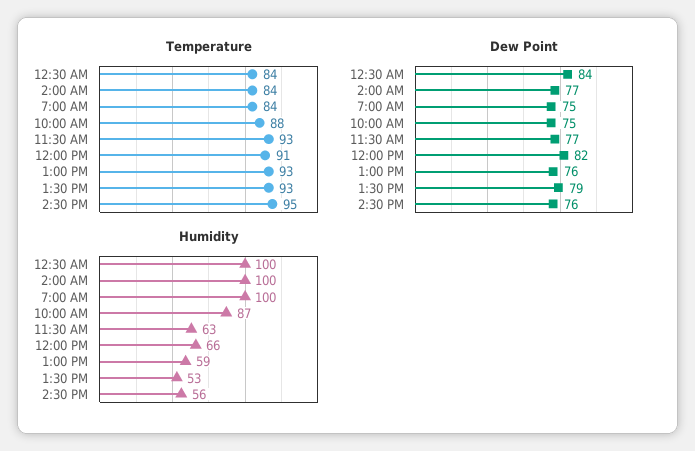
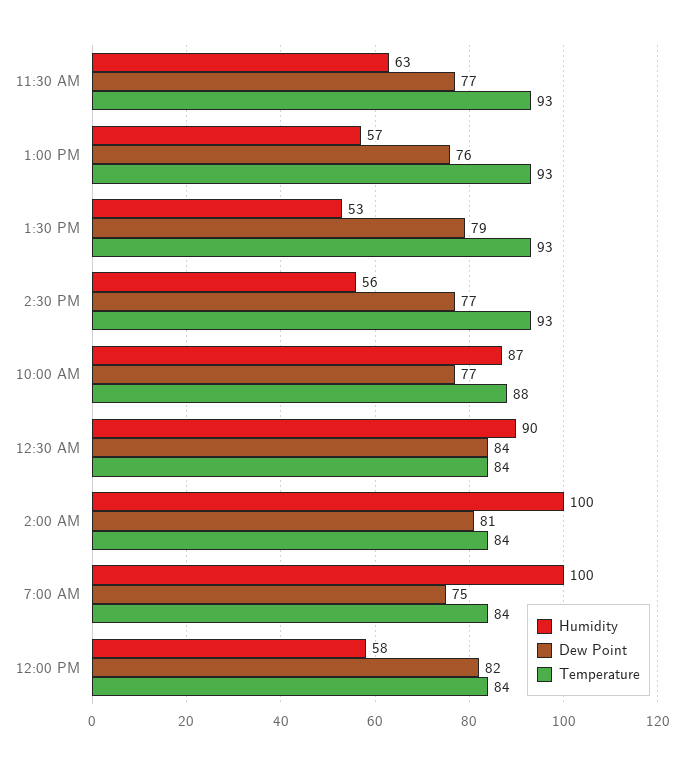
  {
    "Temperature": {
      "12:30 AM": 84,
      "2:00 AM": 84,
      "7:00 AM": 84,
      "10:00 AM": 88,
      "11:30 AM": 93,
-     "12:00 PM": 91,
+     "12:00 PM": 84,
      "1:00 PM": 93,
      "1:30 PM": 93,
-     "2:30 PM": 95
+     "2:30 PM": 93
    },
    "Dew Point": {
      "12:30 AM": 84,
-     "2:00 AM": 77,
+     "2:00 AM": 81,
      "7:00 AM": 75,
-     "10:00 AM": 75,
+     "10:00 AM": 77,
      "11:30 AM": 77,
      "12:00 PM": 82,
      "1:00 PM": 76,
      "1:30 PM": 79,
-     "2:30 PM": 76
+     "2:30 PM": 77
    },
    "Humidity": {
-     "12:30 AM": 100,
+     "12:30 AM": 90,
      "2:00 AM": 100,
      "7:00 AM": 100,
      "10:00 AM": 87,
      "11:30 AM": 63,
-     "12:00 PM": 66,
+     "12:00 PM": 58,
-     "1:00 PM": 59,
+     "1:00 PM": 57,
      "1:30 PM": 53,
      "2:30 PM": 56
    }
  }

